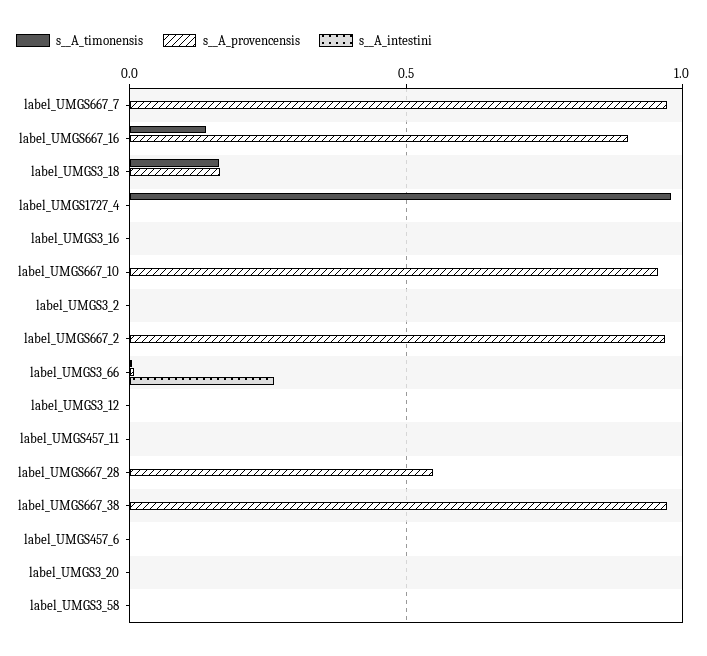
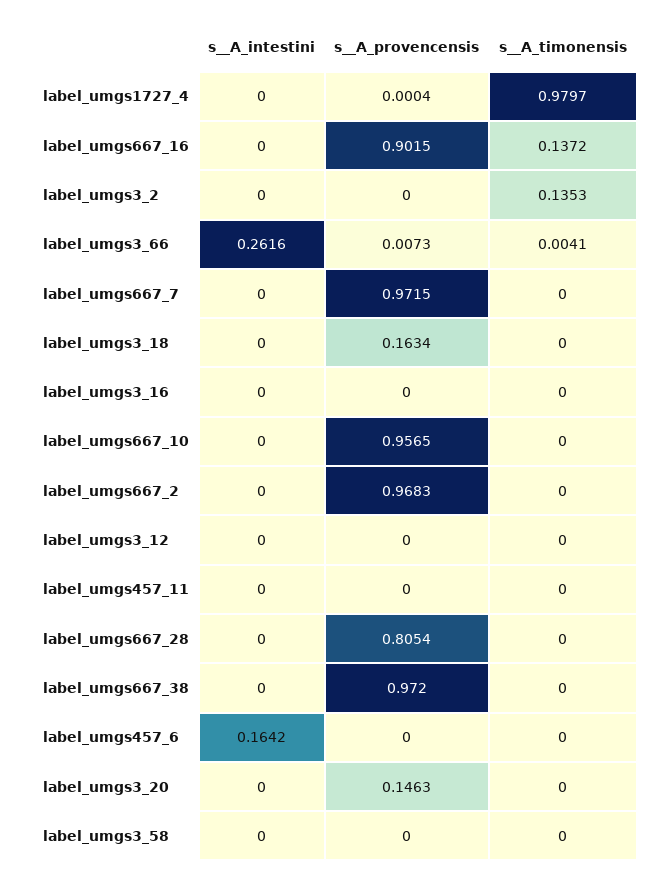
  {
    "s__A_timonensis": {
      "label_UMGS667_7": 0,
      "label_UMGS667_16": 0.1372,
-     "label_UMGS3_18": 0.15,
+     "label_UMGS3_18": 0,
      "label_UMGS1727_4": 0.9797,
      "label_UMGS3_16": 0,
      "label_UMGS667_10": 0,
-     "label_UMGS3_2": 0,
+     "label_UMGS3_2": 0.1353,
      "label_UMGS667_2": 0,
      "label_UMGS3_66": 0.0041,
      "label_UMGS3_12": 0,
      "label_UMGS457_11": 0,
      "label_UMGS667_28": 0,
      "label_UMGS667_38": 0,
      "label_UMGS457_6": 0,
      "label_UMGS3_20": 0,
      "label_UMGS3_58": 0
    },
    "s__A_provencensis": {
      "label_UMGS667_7": 0.9715,
      "label_UMGS667_16": 0.9015,
      "label_UMGS3_18": 0.1634,
      "label_UMGS1727_4": 0.0004,
      "label_UMGS3_16": 0,
      "label_UMGS667_10": 0.9565,
      "label_UMGS3_2": 0,
      "label_UMGS667_2": 0.9683,
      "label_UMGS3_66": 0.0073,
      "label_UMGS3_12": 0,
      "label_UMGS457_11": 0,
-     "label_UMGS667_28": 0.55,
+     "label_UMGS667_28": 0.8054,
      "label_UMGS667_38": 0.972,
      "label_UMGS457_6": 0,
-     "label_UMGS3_20": 0,
+     "label_UMGS3_20": 0.1463,
      "label_UMGS3_58": 0
    },
    "s__A_intestini": {
      "label_UMGS667_7": 0,
      "label_UMGS667_16": 0,
      "label_UMGS3_18": 0,
      "label_UMGS1727_4": 0,
      "label_UMGS3_16": 0,
      "label_UMGS667_10": 0,
      "label_UMGS3_2": 0,
      "label_UMGS667_2": 0,
      "label_UMGS3_66": 0.2616,
      "label_UMGS3_12": 0,
      "label_UMGS457_11": 0,
      "label_UMGS667_28": 0,
      "label_UMGS667_38": 0,
-     "label_UMGS457_6": 0,
+     "label_UMGS457_6": 0.1642,
      "label_UMGS3_20": 0,
      "label_UMGS3_58": 0
    }
  }

